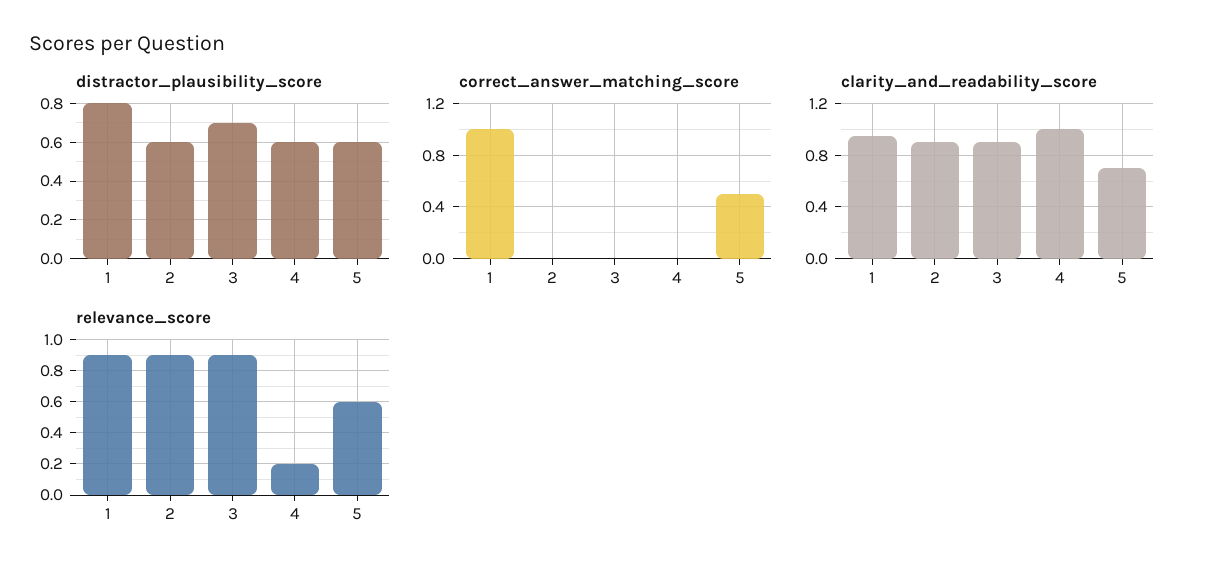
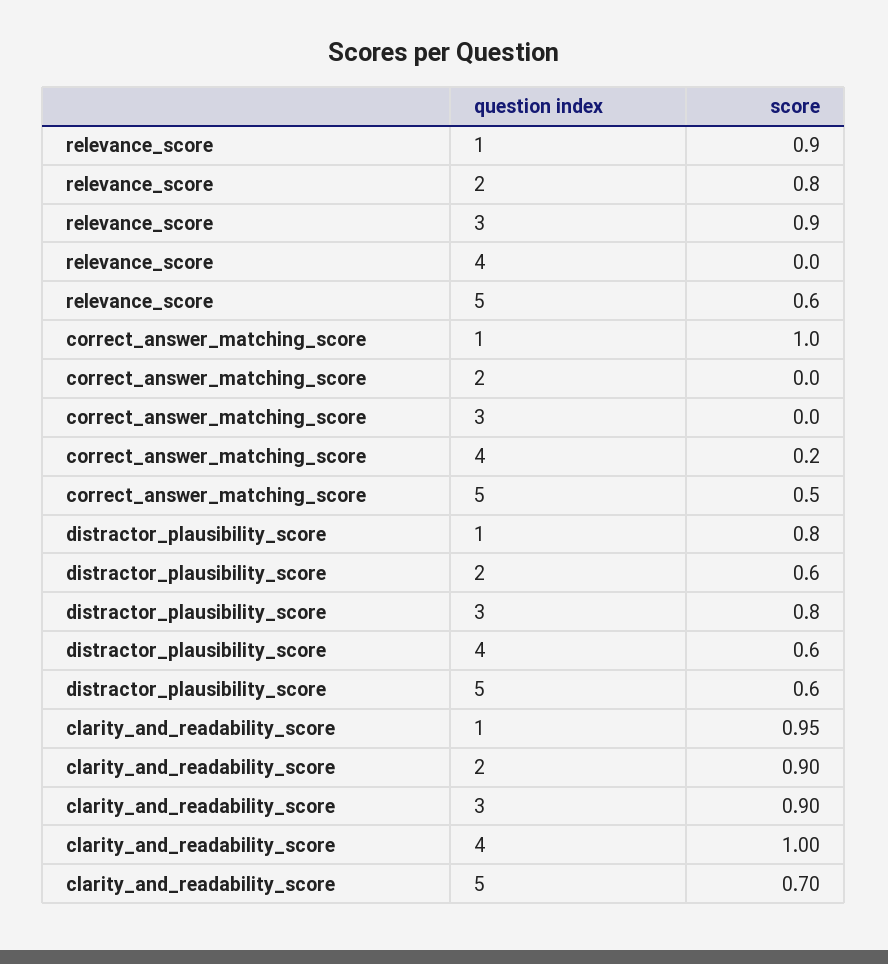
  {
    "distractor_plausibility_score": {
      "1": 0.8,
      "2": 0.6,
-     "3": 0.7,
+     "3": 0.8,
      "4": 0.6,
      "5": 0.6
    },
    "correct_answer_matching_score": {
      "1": 1,
      "2": 0,
      "3": 0,
-     "4": 0,
+     "4": 0.2,
      "5": 0.5
    },
    "clarity_and_readability_score": {
      "1": 0.95,
      "2": 0.9,
      "3": 0.9,
      "4": 1,
      "5": 0.7
    },
    "relevance_score": {
      "1": 0.9,
-     "2": 0.9,
+     "2": 0.8,
      "3": 0.9,
-     "4": 0.2,
+     "4": 0,
      "5": 0.6
    }
  }

